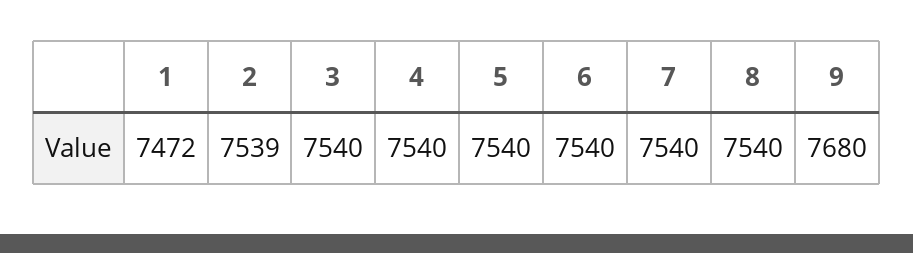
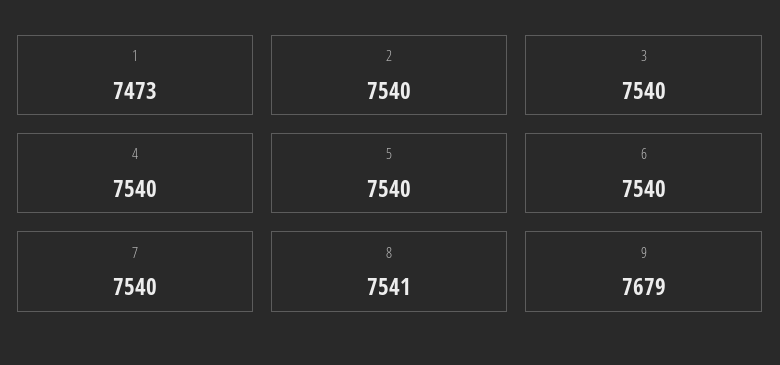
  {
-   "1": 7472,
+   "1": 7473,
-   "2": 7539,
+   "2": 7540,
    "3": 7540,
    "4": 7540,
    "5": 7540,
    "6": 7540,
    "7": 7540,
-   "8": 7540,
+   "8": 7541,
-   "9": 7680
+   "9": 7679
  }

